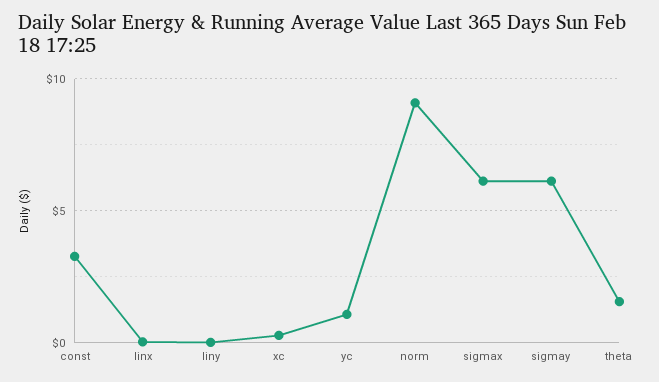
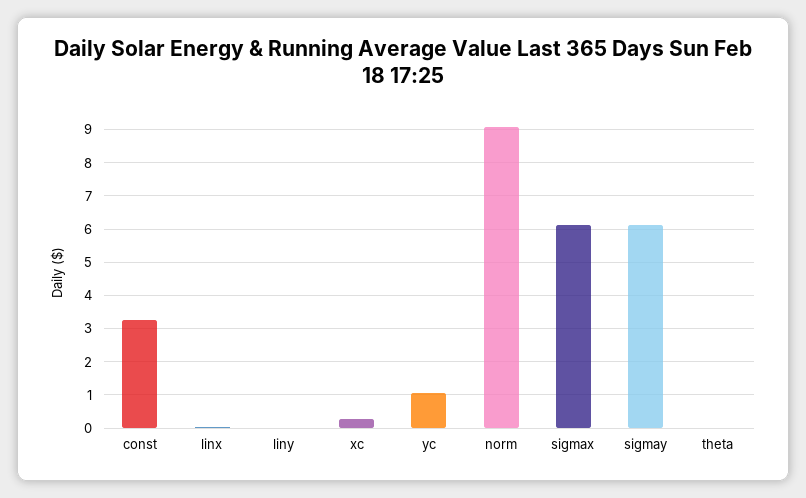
  {
    "const": 3.2,
    "linx": 0,
    "liny": 0,
    "xc": 0.2,
    "yc": 1,
    "norm": 9,
    "sigmax": 6.2,
    "sigmay": 6.2,
-   "theta": 1.5
+   "theta": 0
  }

